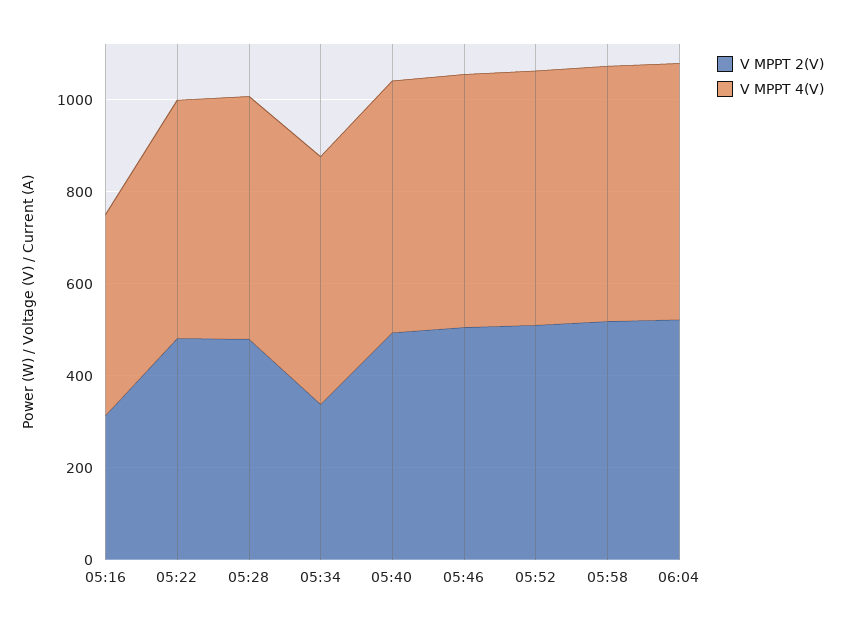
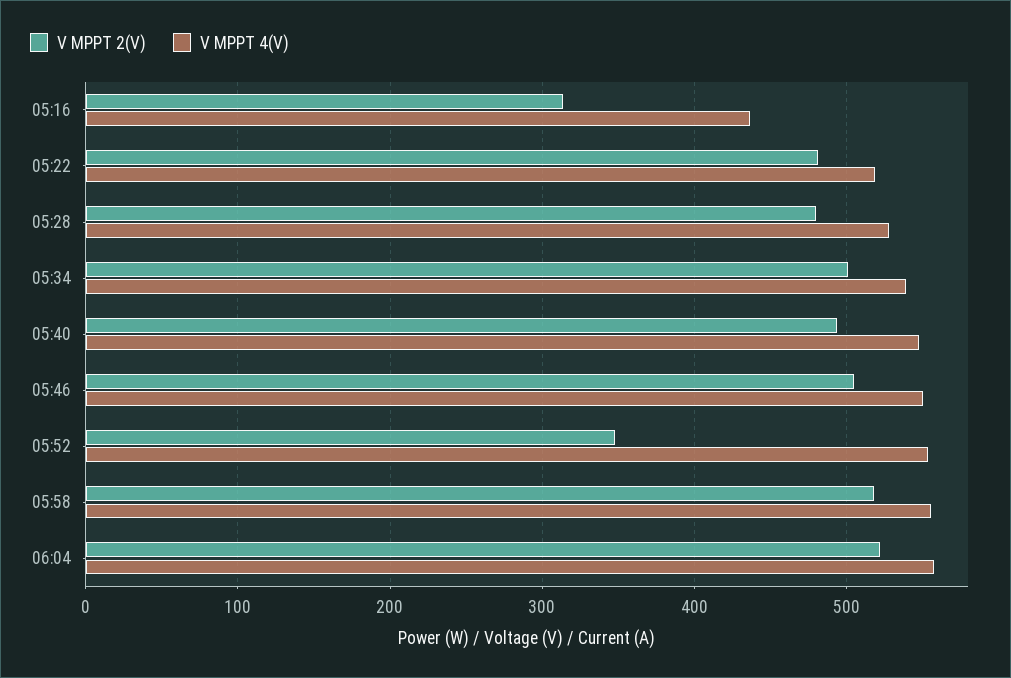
  {
    "V MPPT 2(V)": {
      "05:16": 310,
      "05:22": 480,
      "05:28": 480,
-     "05:34": 350,
+     "05:34": 500,
      "05:40": 490,
      "05:46": 510,
-     "05:52": 500,
+     "05:52": 350,
      "05:58": 520,
      "06:04": 520
    },
    "V MPPT 4(V)": {
      "05:16": 440,
      "05:22": 520,
      "05:28": 530,
      "05:34": 540,
      "05:40": 550,
      "05:46": 550,
      "05:52": 550,
      "05:58": 560,
      "06:04": 560
    }
  }

